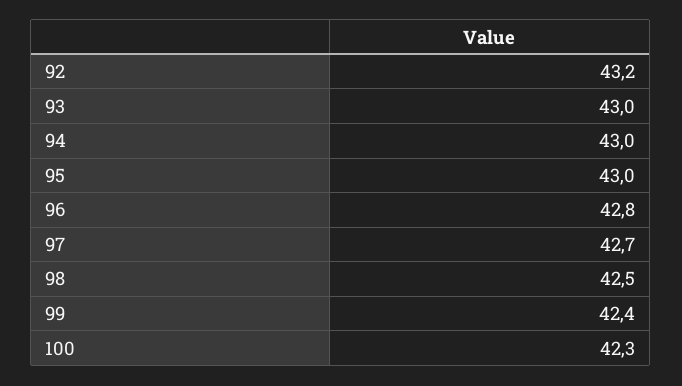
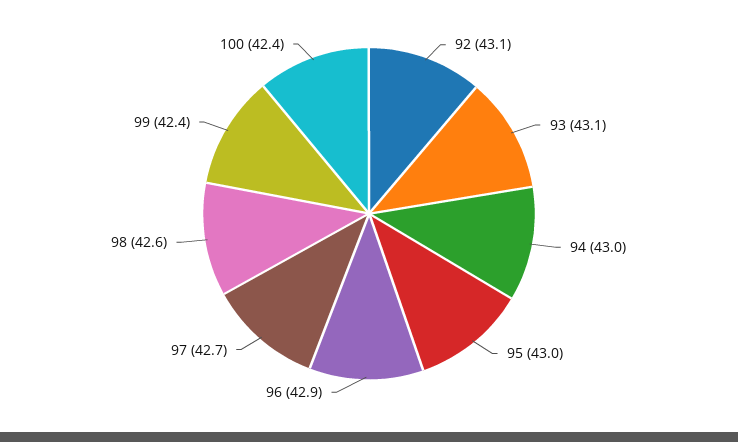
  {
-   "92": 43.2,
+   "92": 43.1,
-   "93": 43,
+   "93": 43.1,
    "94": 43,
    "95": 43,
-   "96": 42.8,
+   "96": 42.9,
    "97": 42.7,
-   "98": 42.5,
+   "98": 42.6,
    "99": 42.4,
-   "100": 42.3
+   "100": 42.4
  }

